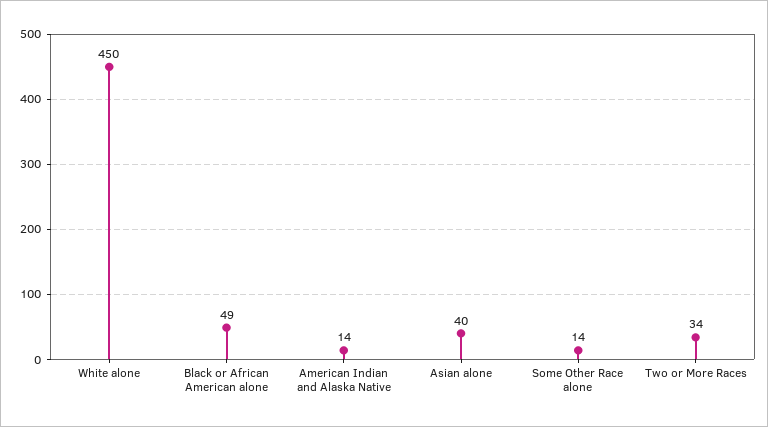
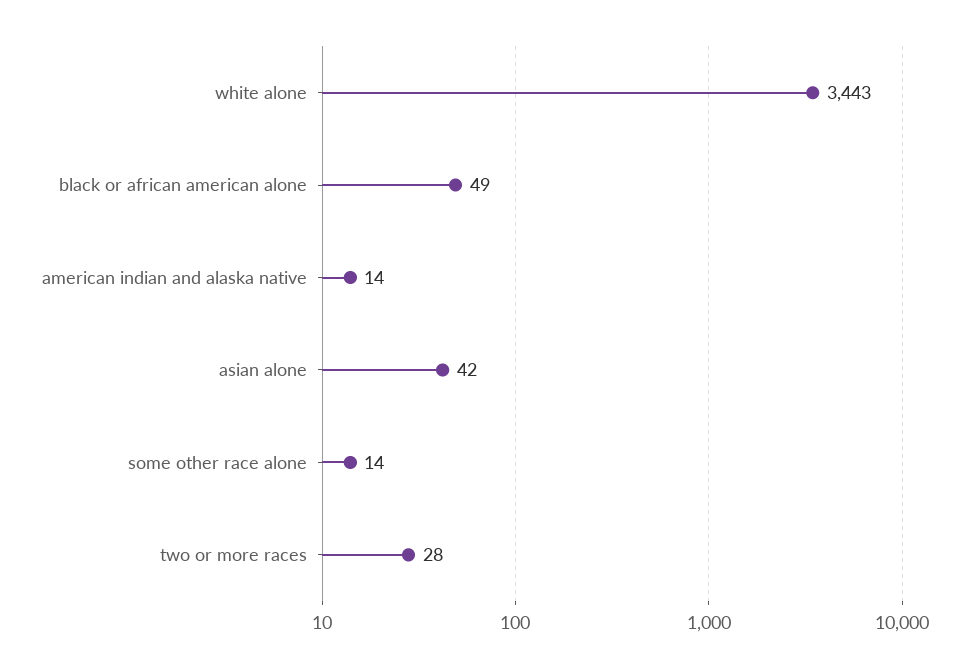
  {
-   "White alone": 450,
+   "White alone": 3443,
    "Black or African American alone": 49,
    "American Indian and Alaska Native": 14,
-   "Asian alone": 40,
+   "Asian alone": 42,
    "Some Other Race alone": 14,
-   "Two or More Races": 34
+   "Two or More Races": 28
  }

